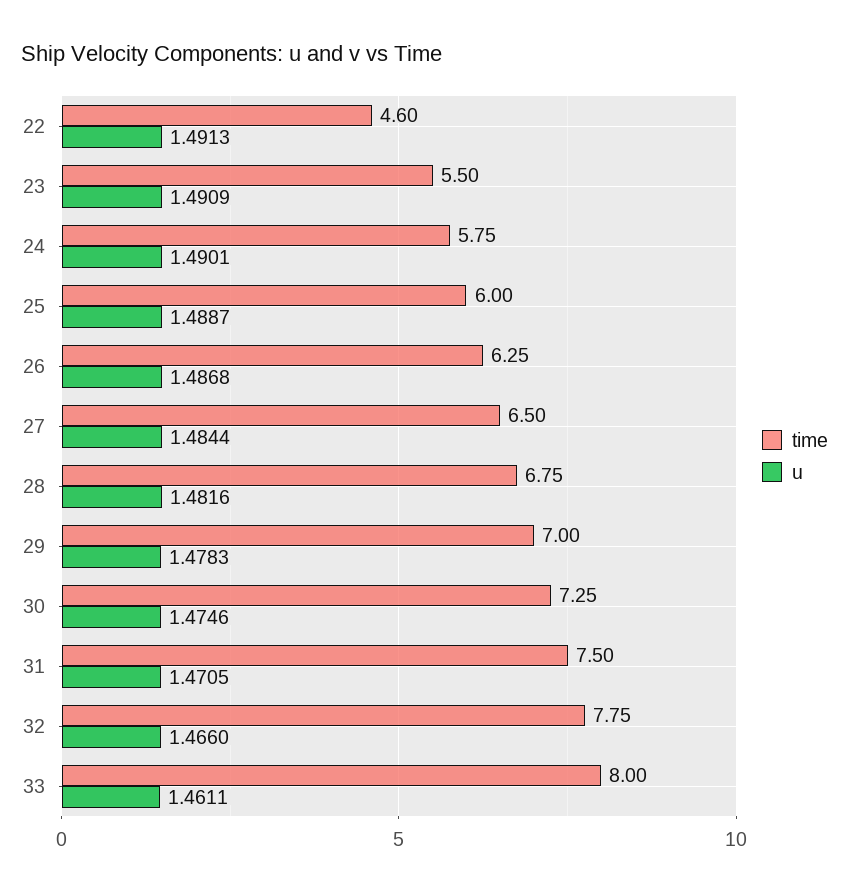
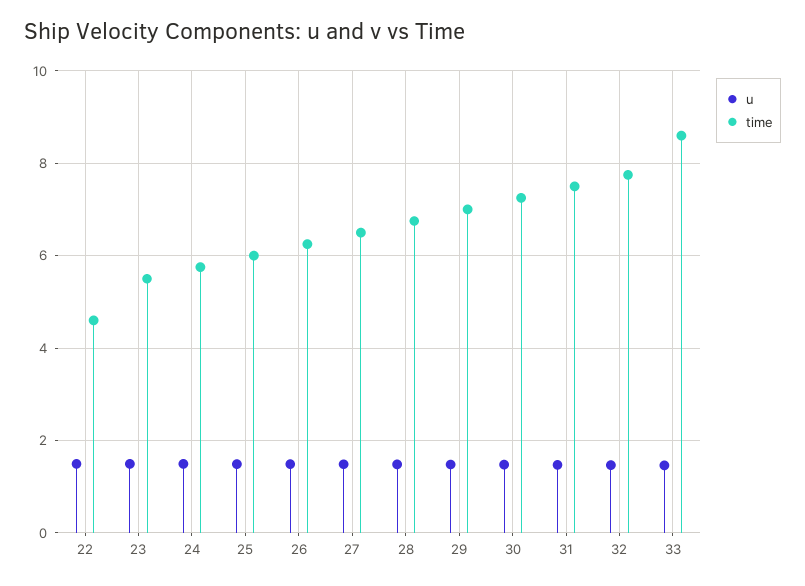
  {
    "time": {
      "22": 4.6,
      "23": 5.5,
      "24": 5.75,
      "25": 6,
      "26": 6.25,
      "27": 6.5,
      "28": 6.75,
      "29": 7,
      "30": 7.25,
      "31": 7.5,
      "32": 7.75,
-     "33": 8
+     "33": 8.6
    },
    "u": {
      "22": 1.4913,
      "23": 1.4909,
      "24": 1.4901,
      "25": 1.4887,
      "26": 1.4868,
      "27": 1.4844,
      "28": 1.4816,
      "29": 1.4783,
      "30": 1.4746,
      "31": 1.4705,
      "32": 1.466,
      "33": 1.4611
    }
  }

